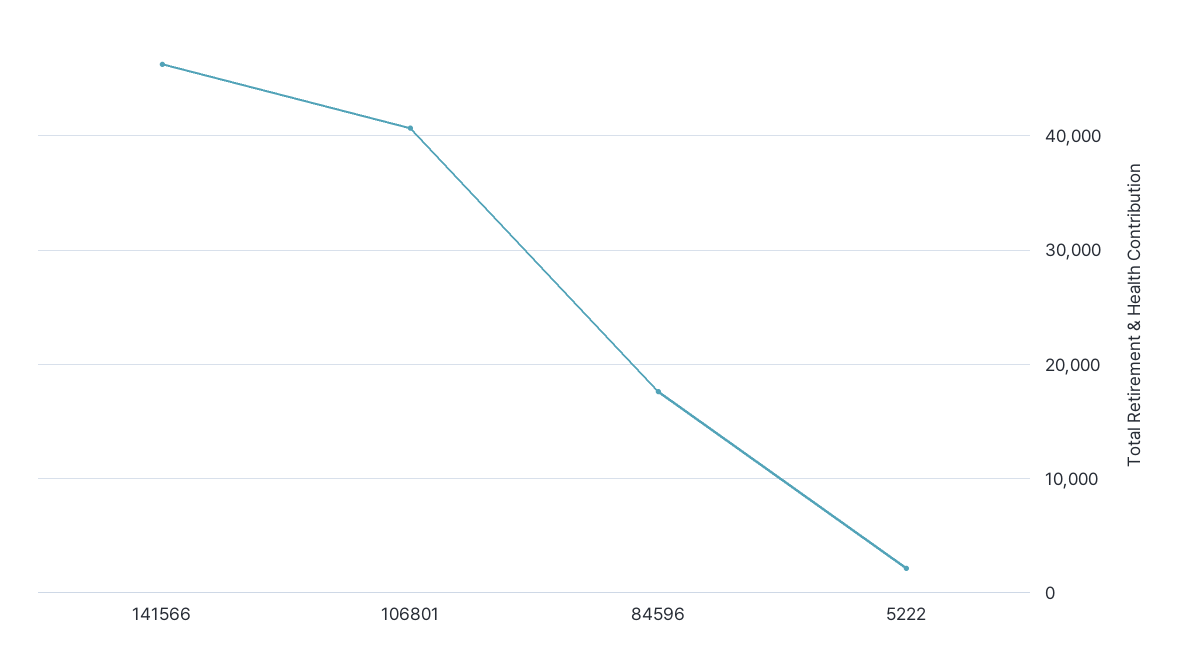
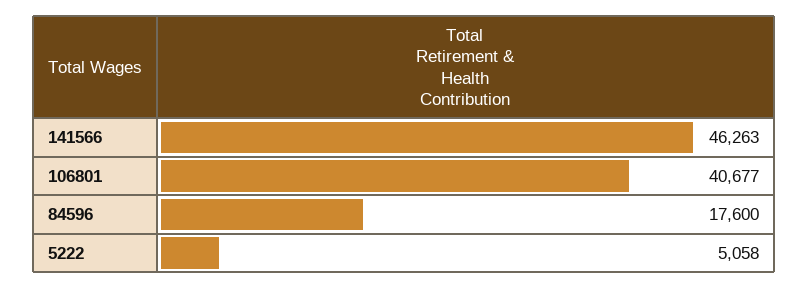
  {
    "141566": 46263,
    "106801": 40677,
    "84596": 17600,
-   "5222": 2000
+   "5222": 5058
  }

